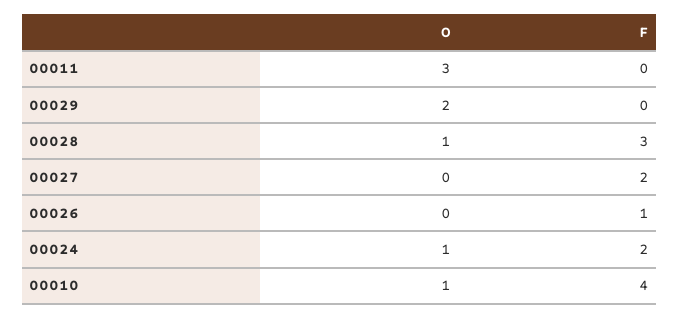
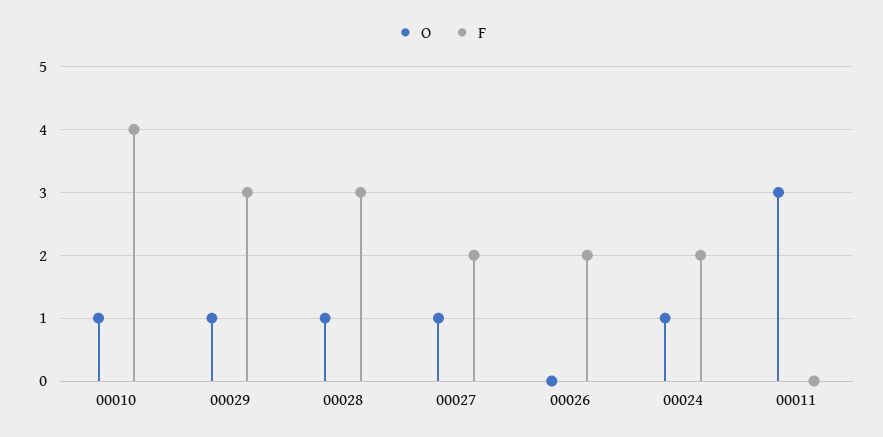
  {
    "O": {
      "00011": 3,
-     "00029": 2,
+     "00029": 1,
      "00028": 1,
-     "00027": 0,
+     "00027": 1,
      "00026": 0,
      "00024": 1,
      "00010": 1
    },
    "F": {
      "00011": 0,
-     "00029": 0,
+     "00029": 3,
      "00028": 3,
      "00027": 2,
-     "00026": 1,
+     "00026": 2,
      "00024": 2,
      "00010": 4
    }
  }

